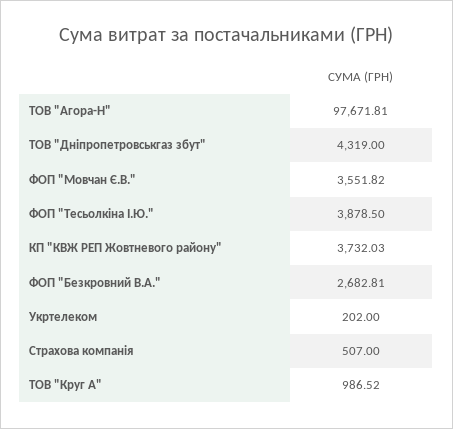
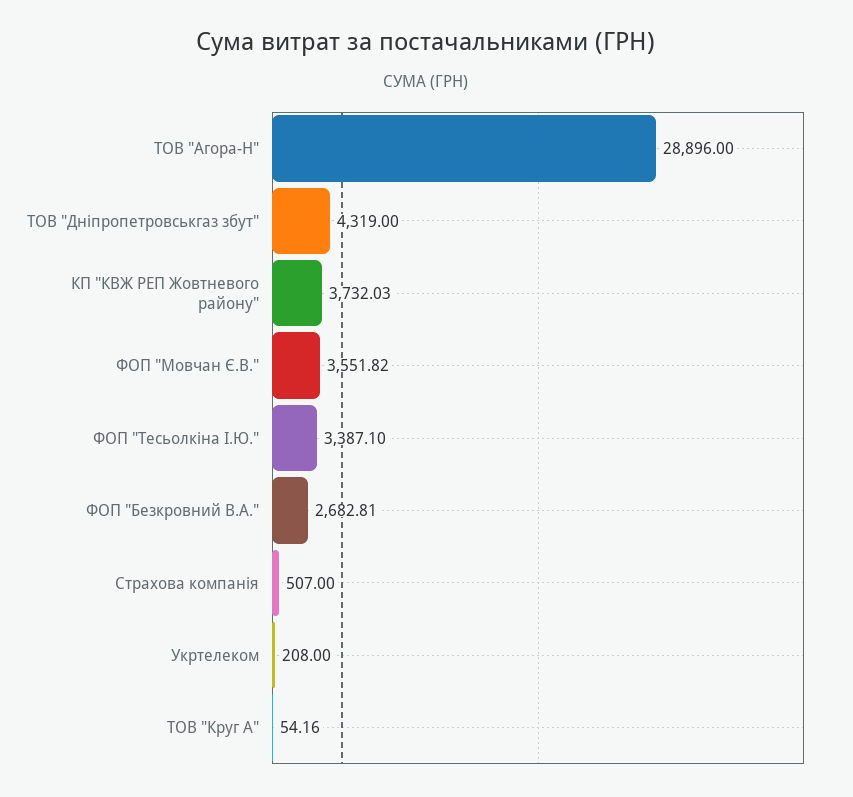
  {
-   "ТОВ \"Агора-Н\"": 97671.81,
+   "ТОВ \"Агора-Н\"": 28896,
    "ТОВ \"Дніпропетровськгаз збут\"": 4319,
    "ФОП \"Мовчан Є.В.\"": 3551.82,
-   "ФОП \"Тесьолкіна І.Ю.\"": 3878.5,
+   "ФОП \"Тесьолкіна І.Ю.\"": 3387.1,
    "КП \"КВЖ РЕП Жовтневого району\"": 3732.03,
    "ФОП \"Безкровний В.А.\"": 2682.81,
-   "Укртелеком": 202,
+   "Укртелеком": 208,
    "Страхова компанія": 507,
-   "ТОВ \"Круг А\"": 986.52
+   "ТОВ \"Круг А\"": 54.16
  }

